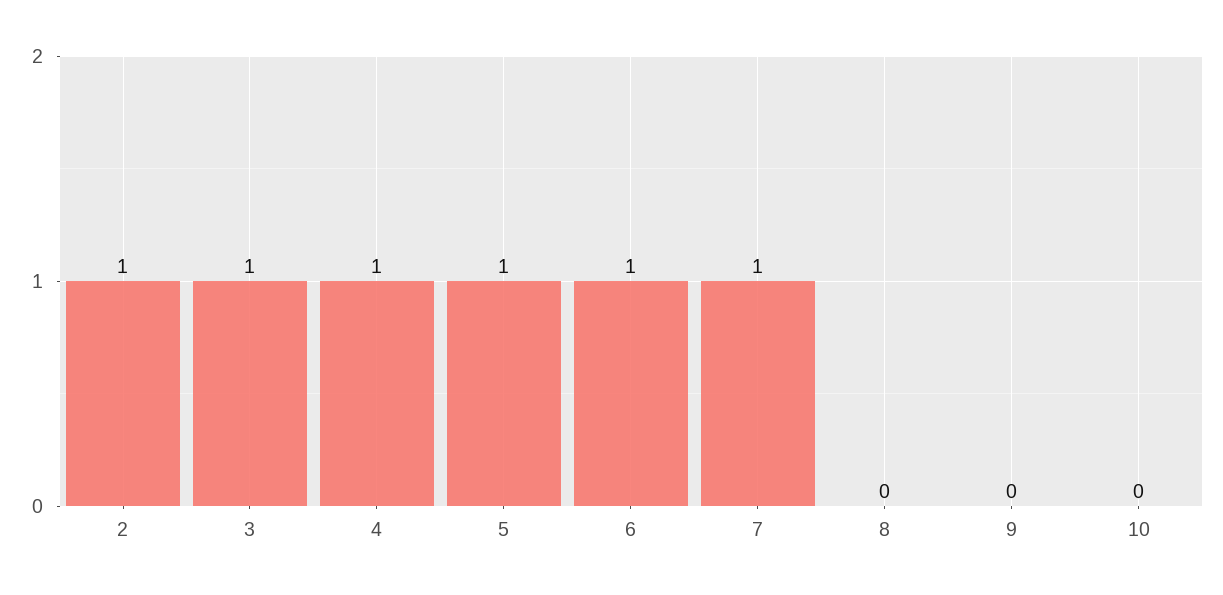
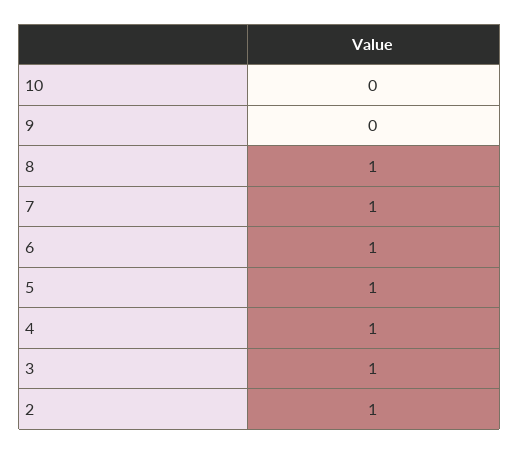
  {
    "2": 1,
    "3": 1,
    "4": 1,
    "5": 1,
    "6": 1,
    "7": 1,
-   "8": 0,
+   "8": 1,
    "9": 0,
    "10": 0
  }

